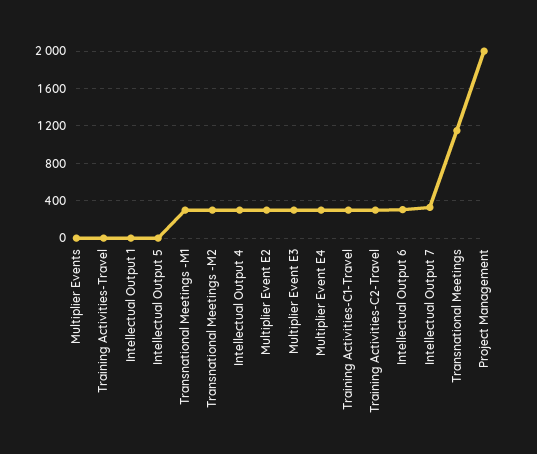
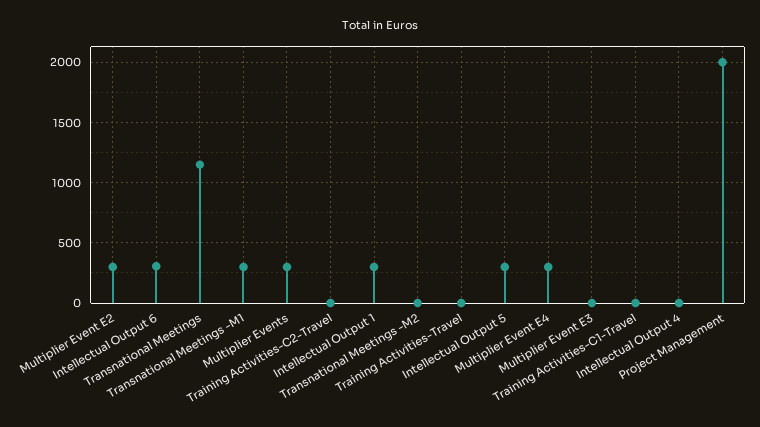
  {
-   "Multiplier Events": 0,
+   "Multiplier Events": 300,
    "Training Activities-Travel": 0,
-   "Intellectual Output 1": 0,
+   "Intellectual Output 1": 300,
-   "Intellectual Output 5": 0,
+   "Intellectual Output 5": 300,
    "Transnational Meetings -M1": 300,
-   "Transnational Meetings -M2": 300,
+   "Transnational Meetings -M2": 0,
-   "Intellectual Output 4": 300,
+   "Intellectual Output 4": 0,
    "Multiplier Event E2": 300,
-   "Multiplier Event E3": 300,
+   "Multiplier Event E3": 0,
    "Multiplier Event E4": 300,
-   "Training Activities-C1-Travel": 300,
+   "Training Activities-C1-Travel": 0,
-   "Training Activities-C2-Travel": 300,
+   "Training Activities-C2-Travel": 0,
    "Intellectual Output 6": 300,
-   "Intellectual Output 7": 300,
    "Transnational Meetings": 1150,
    "Project Management": 2000
  }

